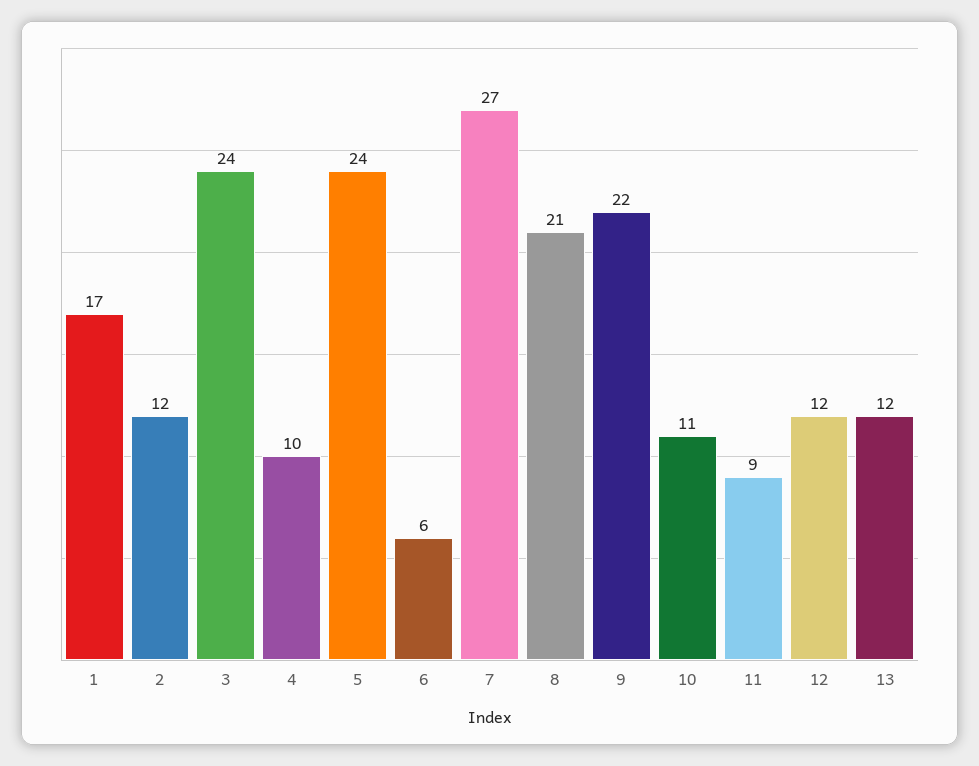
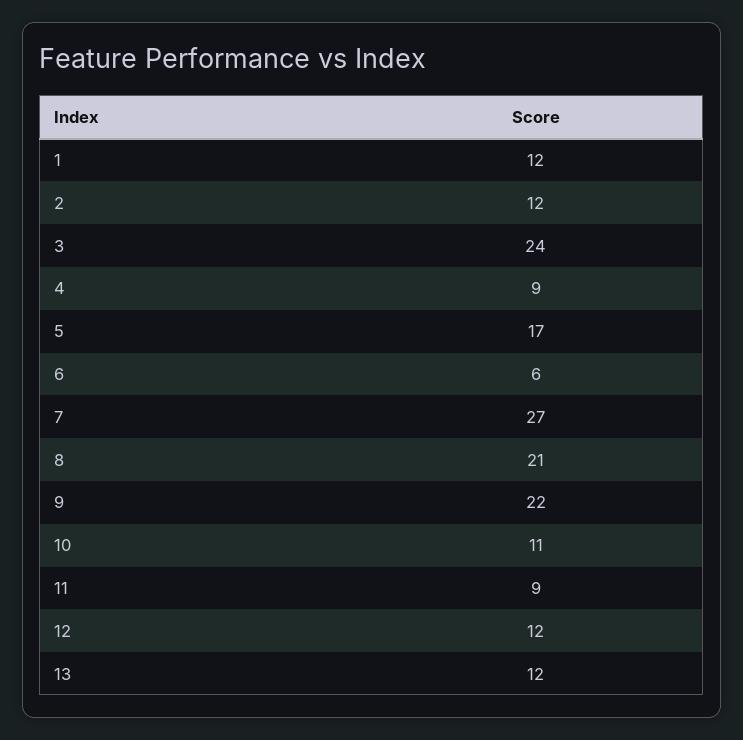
  {
-   "1": 17,
+   "1": 12,
    "2": 12,
    "3": 24,
-   "4": 10,
+   "4": 9,
-   "5": 24,
+   "5": 17,
    "6": 6,
    "7": 27,
    "8": 21,
    "9": 22,
    "10": 11,
    "11": 9,
    "12": 12,
    "13": 12
  }

